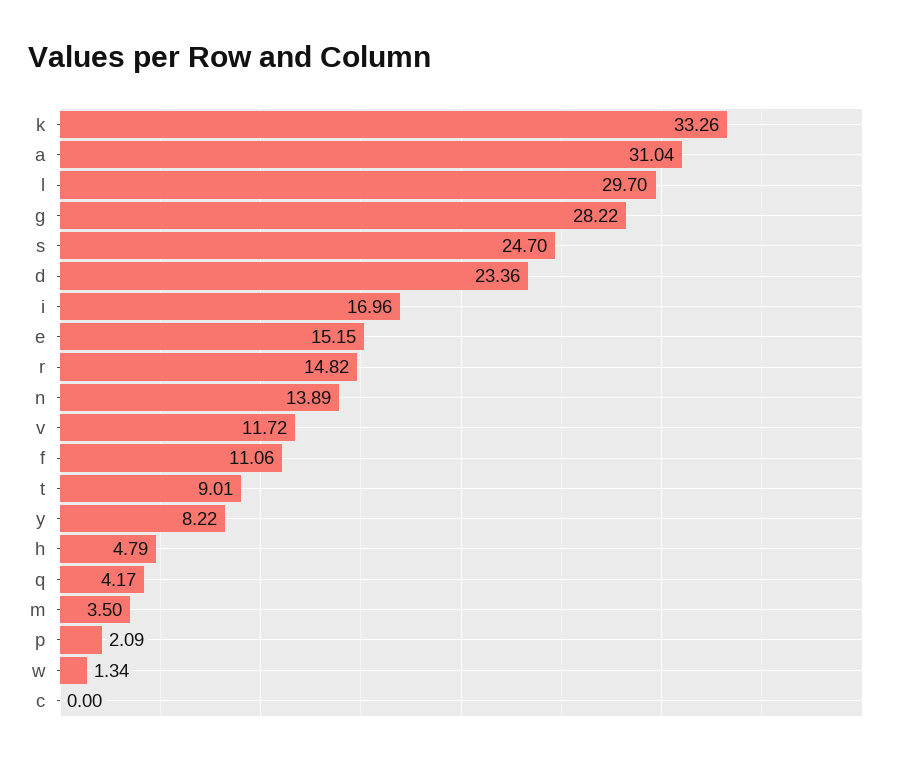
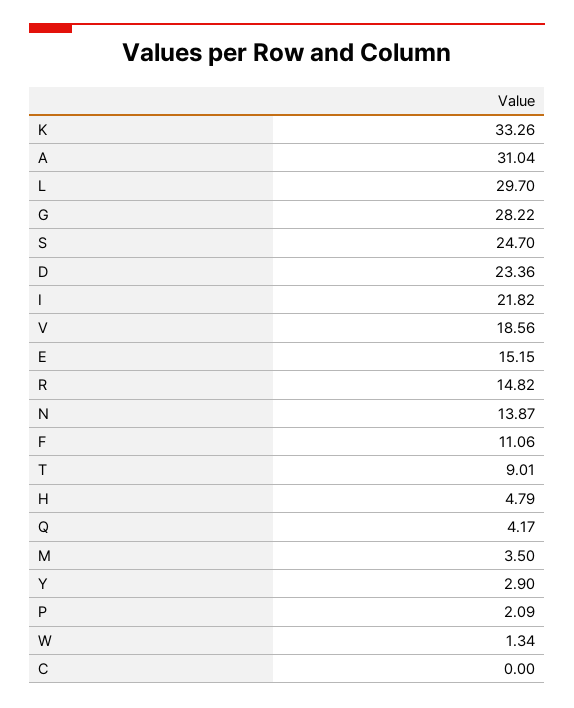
  {
    "k": 33.26,
    "a": 31.04,
    "l": 29.7,
    "g": 28.22,
    "s": 24.7,
    "d": 23.36,
-   "i": 16.96,
+   "i": 21.82,
    "e": 15.15,
    "r": 14.82,
-   "n": 13.89,
+   "n": 13.87,
-   "v": 11.72,
+   "v": 18.56,
    "f": 11.06,
    "t": 9.01,
-   "y": 8.22,
+   "y": 2.9,
    "h": 4.79,
    "q": 4.17,
    "m": 3.5,
    "p": 2.09,
    "w": 1.34,
    "c": 0
  }

